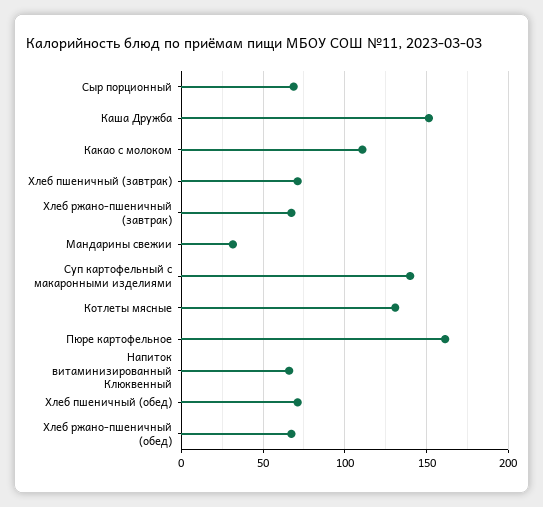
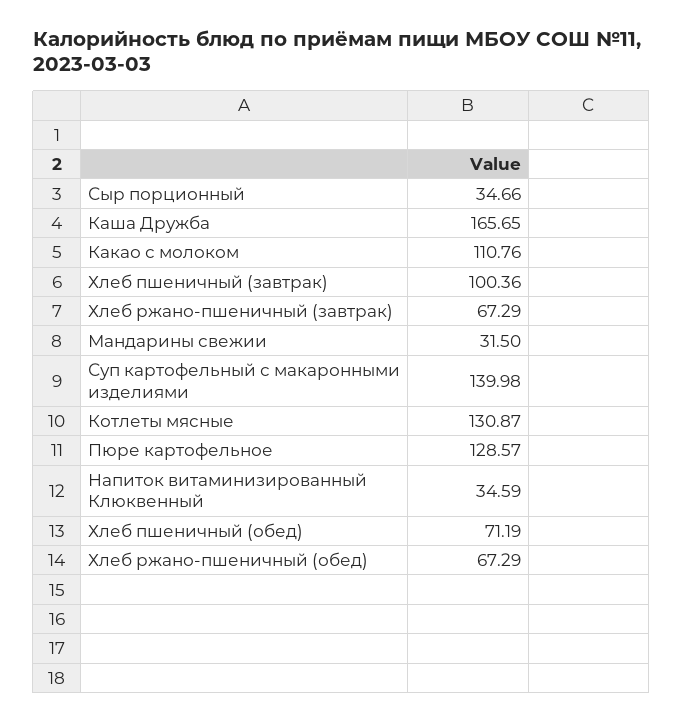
  {
-   "Сыр порционный": 70,
+   "Сыр порционный": 34.66,
-   "Каша Дружба": 150,
+   "Каша Дружба": 165.65,
    "Какао с молоком": 110.76,
-   "Хлеб пшеничный (завтрак)": 70,
+   "Хлеб пшеничный (завтрак)": 100.36,
    "Хлеб ржано-пшеничный (завтрак)": 67.29,
    "Мандарины свежии": 31.5,
    "Суп картофельный с макаронными изделиями": 139.98,
    "Котлеты мясные": 130.87,
-   "Пюре картофельное": 160,
+   "Пюре картофельное": 128.57,
-   "Напиток витаминизированный Клюквенный": 65,
+   "Напиток витаминизированный Клюквенный": 34.59,
    "Хлеб пшеничный (обед)": 71.19,
    "Хлеб ржано-пшеничный (обед)": 67.29
  }

